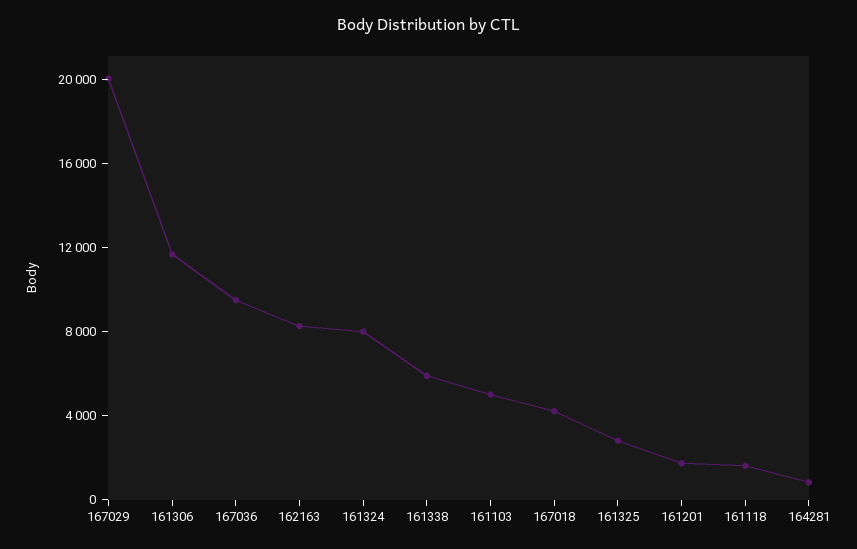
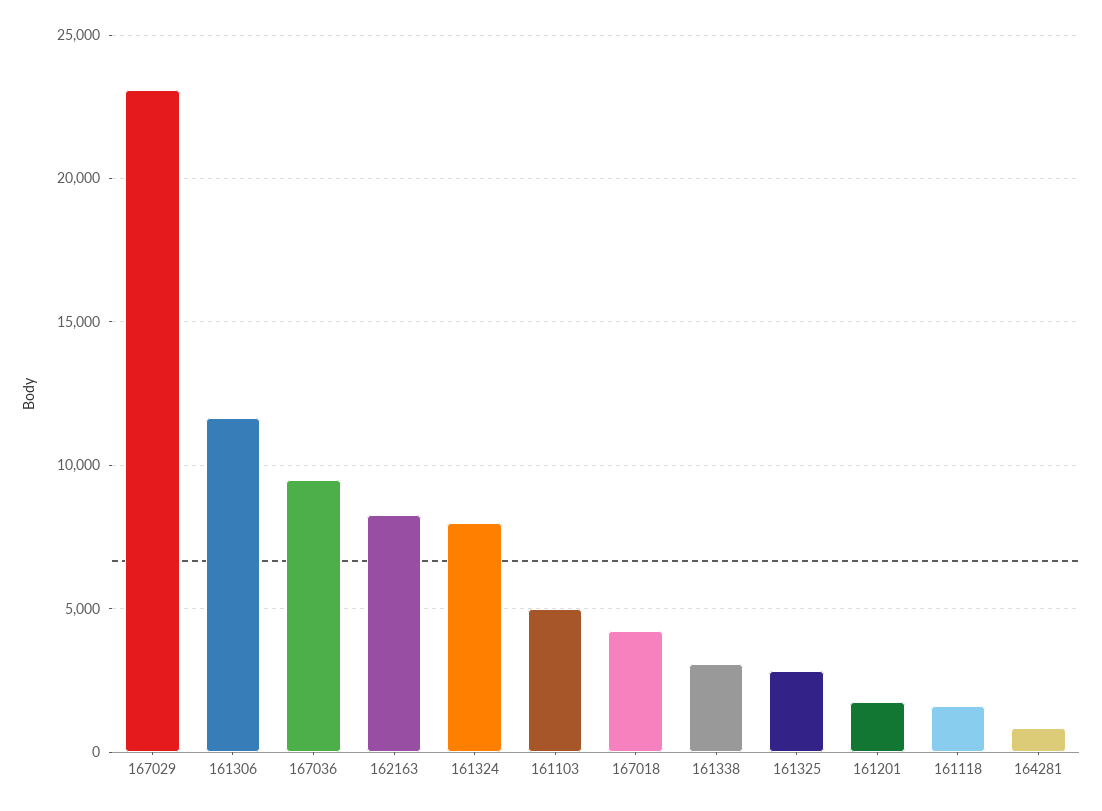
  {
-   "167029": 20000,
+   "167029": 23000,
    "161306": 11500,
    "167036": 9500,
    "162163": 8500,
    "161324": 8000,
-   "161338": 6000,
+   "161338": 3000,
    "161103": 5000,
    "167018": 4000,
    "161325": 3000,
    "161201": 1500,
    "161118": 1500,
    "164281": 1000
  }

